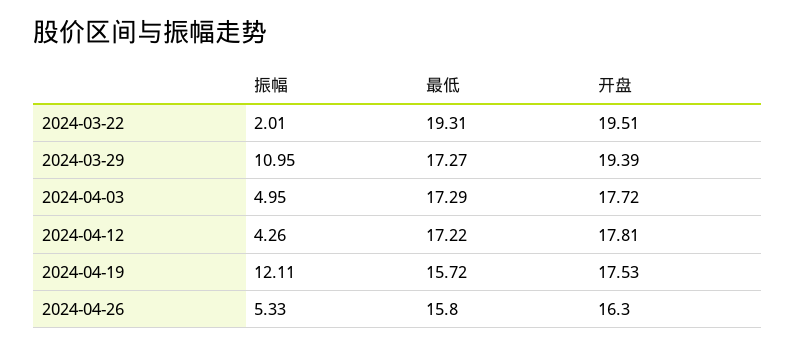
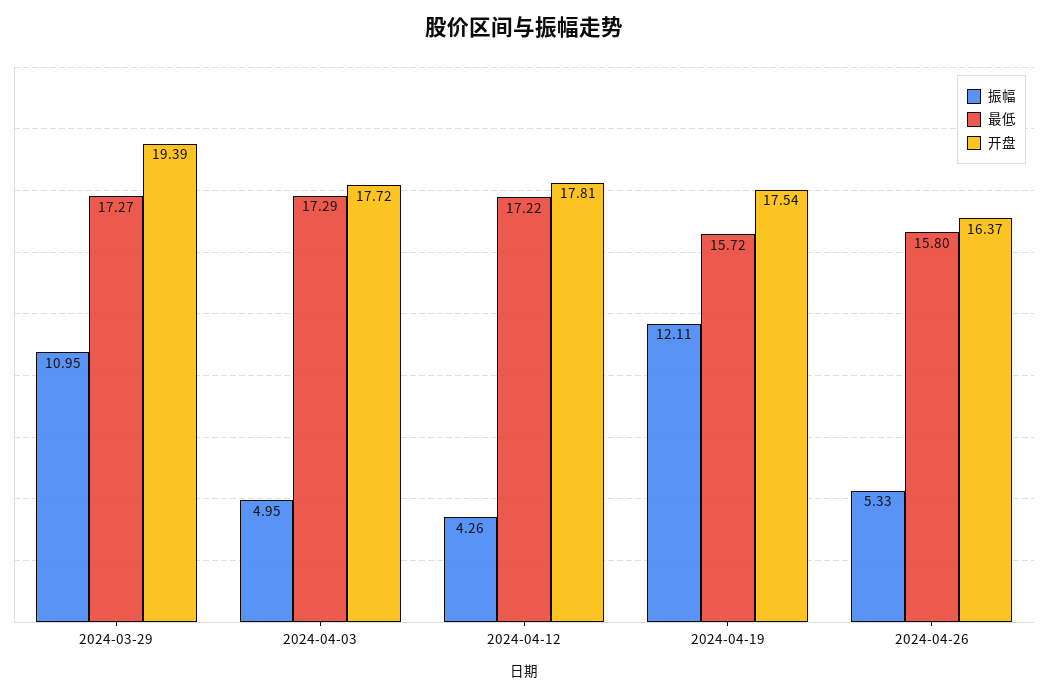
  {
    "振幅": {
-     "2024-03-22": 2.01,
      "2024-03-29": 10.95,
      "2024-04-03": 4.95,
      "2024-04-12": 4.26,
      "2024-04-19": 12.11,
      "2024-04-26": 5.33
    },
    "最低": {
-     "2024-03-22": 19.31,
      "2024-03-29": 17.27,
      "2024-04-03": 17.29,
      "2024-04-12": 17.22,
      "2024-04-19": 15.72,
      "2024-04-26": 15.8
    },
    "开盘": {
-     "2024-03-22": 19.51,
      "2024-03-29": 19.39,
      "2024-04-03": 17.72,
      "2024-04-12": 17.81,
-     "2024-04-19": 17.53,
+     "2024-04-19": 17.54,
-     "2024-04-26": 16.3
+     "2024-04-26": 16.37
    }
  }

